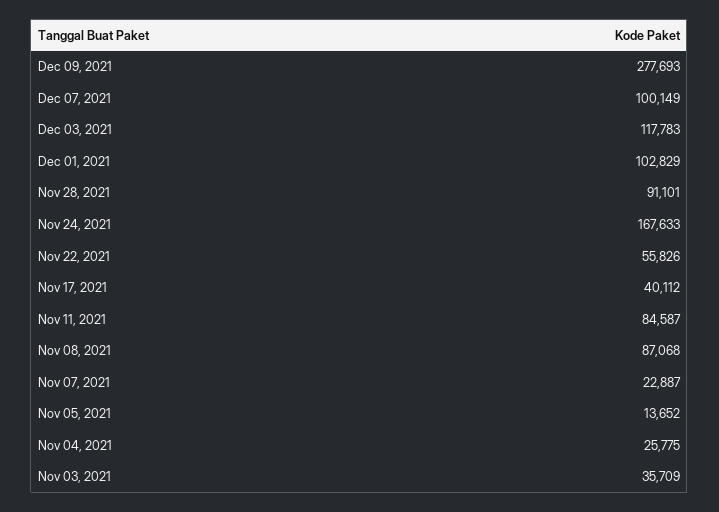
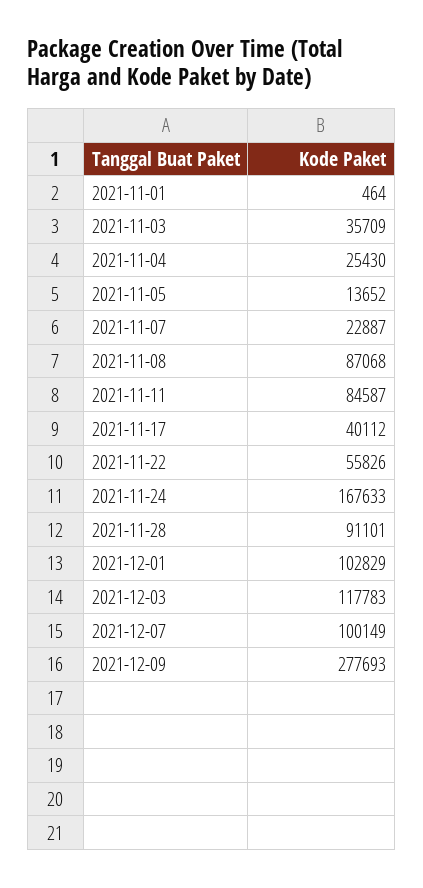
  {
    "Dec 09, 2021": 277693,
    "Dec 07, 2021": 100149,
    "Dec 03, 2021": 117783,
    "Dec 01, 2021": 102829,
    "Nov 28, 2021": 91101,
    "Nov 24, 2021": 167633,
    "Nov 22, 2021": 55826,
    "Nov 17, 2021": 40112,
    "Nov 11, 2021": 84587,
    "Nov 08, 2021": 87068,
    "Nov 07, 2021": 22887,
    "Nov 05, 2021": 13652,
-   "Nov 04, 2021": 25775,
+   "Nov 04, 2021": 25430,
-   "Nov 03, 2021": 35709
+   "Nov 03, 2021": 35709,
+   "2021-11-01": 464
  }

